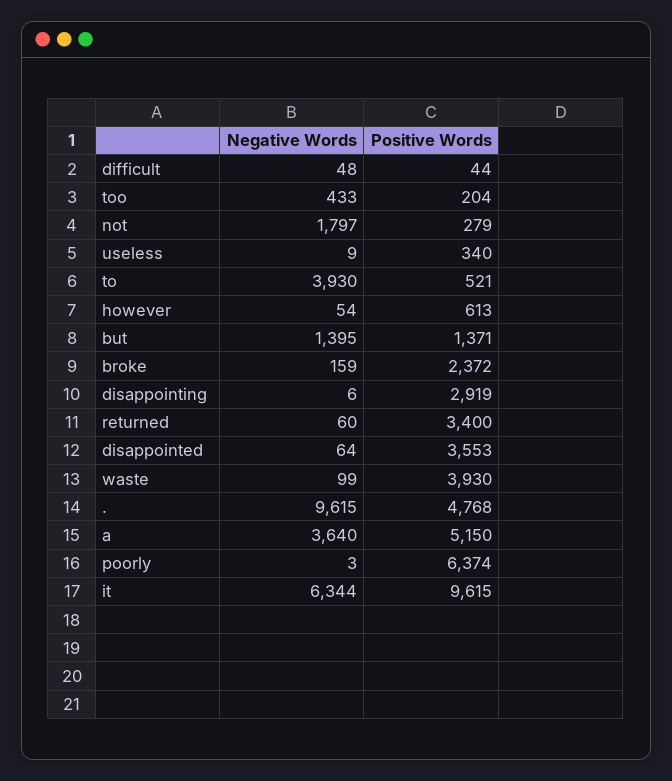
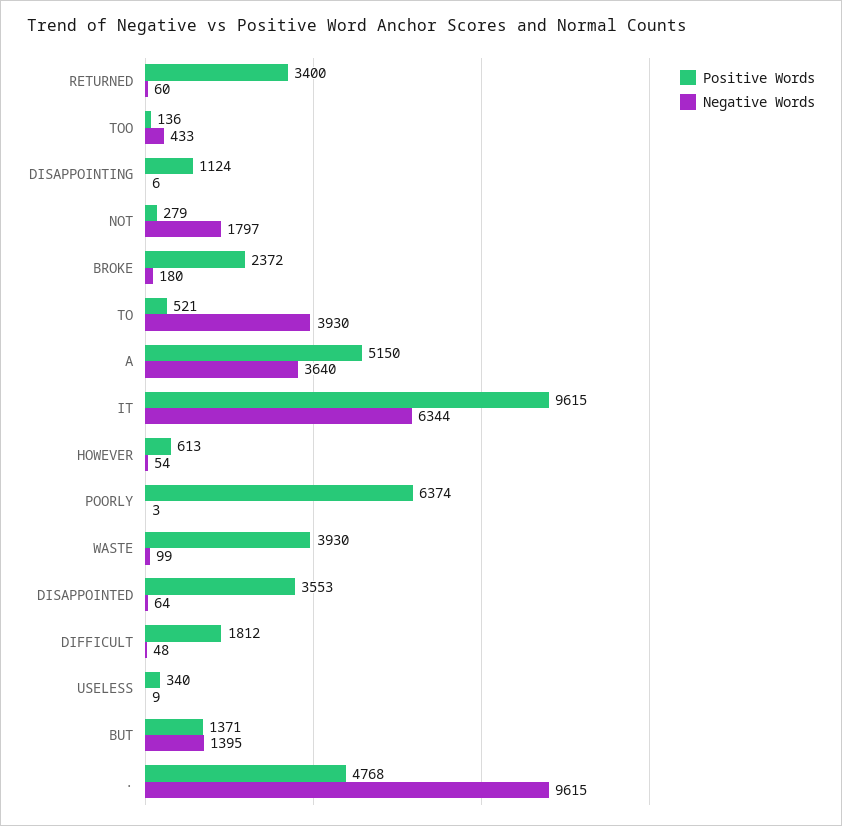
  {
    "Negative Words": {
      "difficult": 48,
      "too": 433,
      "not": 1797,
      "useless": 9,
      "to": 3930,
      "however": 54,
      "but": 1395,
-     "broke": 159,
+     "broke": 180,
      "disappointing": 6,
      "returned": 60,
      "disappointed": 64,
      "waste": 99,
      ".": 9615,
      "a": 3640,
      "poorly": 3,
      "it": 6344
    },
    "Positive Words": {
-     "difficult": 44,
+     "difficult": 1812,
-     "too": 204,
+     "too": 136,
      "not": 279,
      "useless": 340,
      "to": 521,
      "however": 613,
      "but": 1371,
      "broke": 2372,
-     "disappointing": 2919,
+     "disappointing": 1124,
      "returned": 3400,
      "disappointed": 3553,
      "waste": 3930,
      ".": 4768,
      "a": 5150,
      "poorly": 6374,
      "it": 9615
    }
  }

